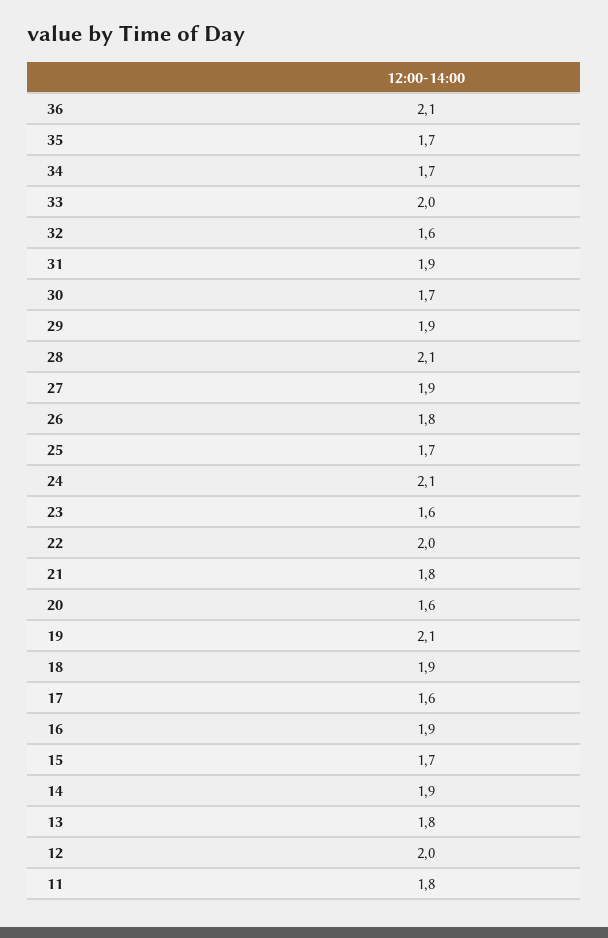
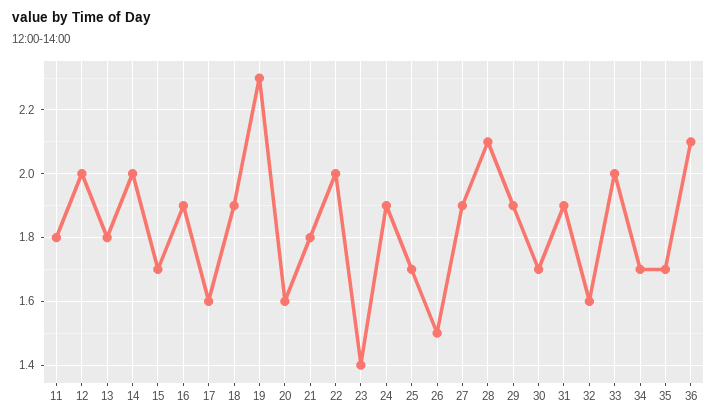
  {
    "36": 2.1,
    "35": 1.7,
    "34": 1.7,
    "33": 2,
    "32": 1.6,
    "31": 1.9,
    "30": 1.7,
    "29": 1.9,
    "28": 2.1,
    "27": 1.9,
-   "26": 1.8,
+   "26": 1.5,
    "25": 1.7,
-   "24": 2.1,
+   "24": 1.9,
-   "23": 1.6,
+   "23": 1.4,
    "22": 2,
    "21": 1.8,
    "20": 1.6,
-   "19": 2.1,
+   "19": 2.3,
    "18": 1.9,
    "17": 1.6,
    "16": 1.9,
    "15": 1.7,
-   "14": 1.9,
+   "14": 2,
    "13": 1.8,
    "12": 2,
    "11": 1.8
  }

